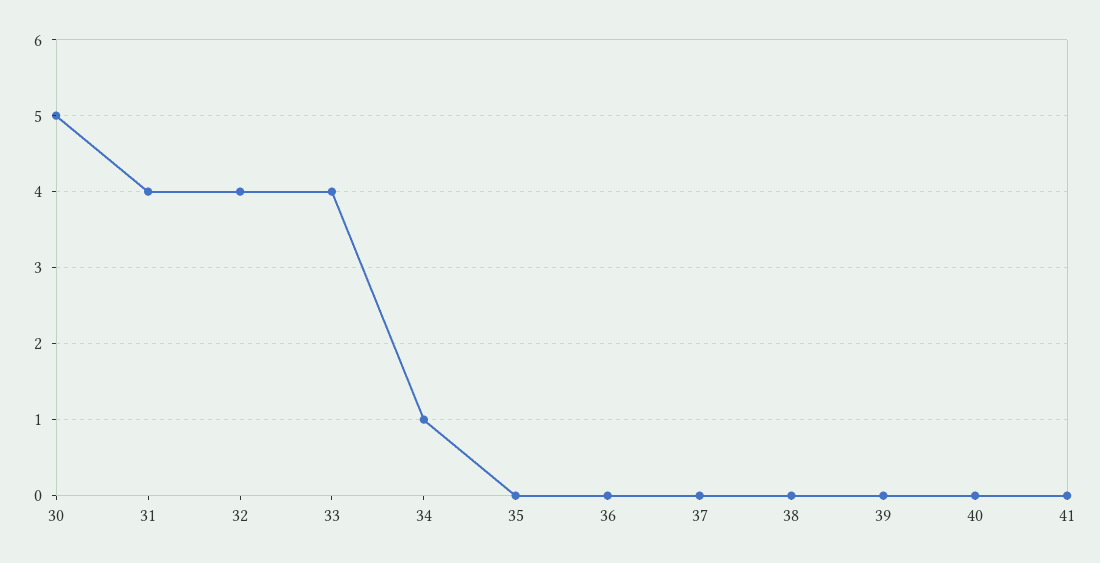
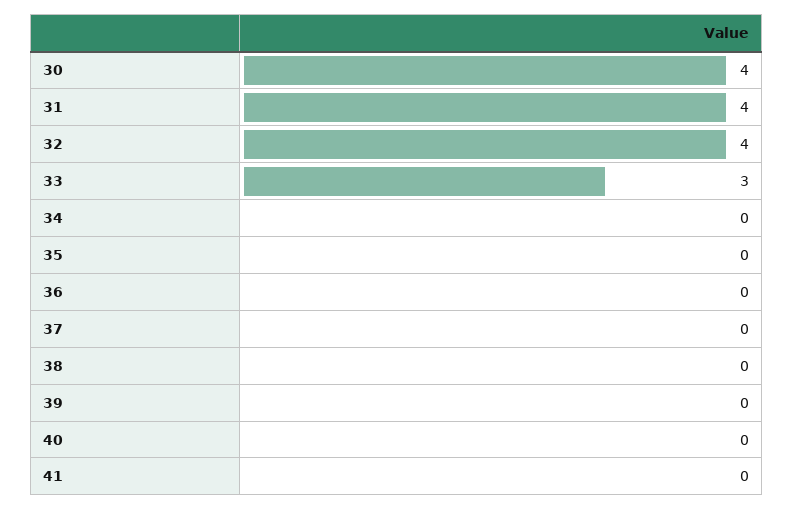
  {
-   "30": 5,
+   "30": 4,
    "31": 4,
    "32": 4,
-   "33": 4,
+   "33": 3,
-   "34": 1,
+   "34": 0,
    "35": 0,
    "36": 0,
    "37": 0,
    "38": 0,
    "39": 0,
    "40": 0,
    "41": 0
  }

